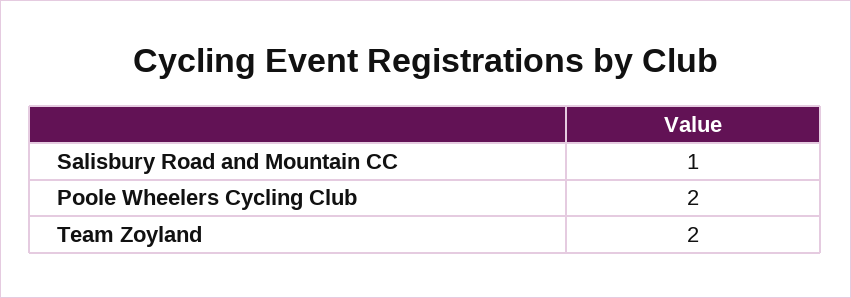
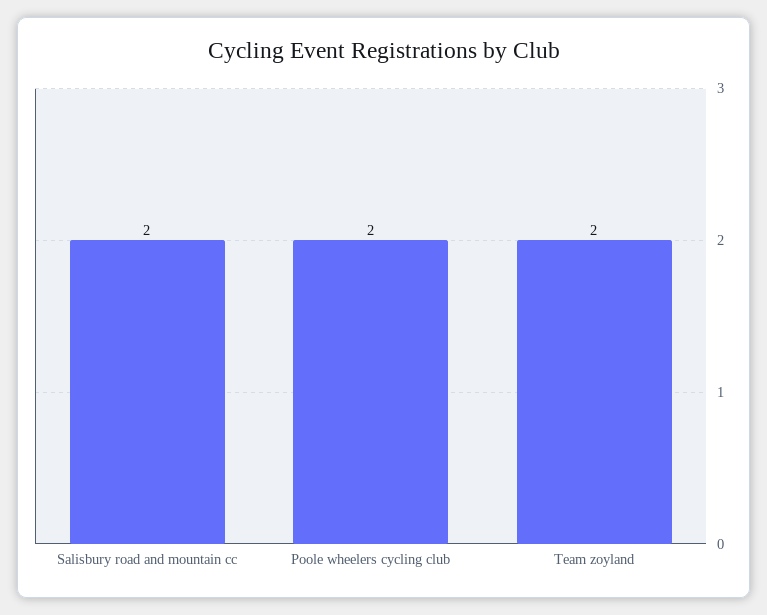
  {
-   "Salisbury Road and Mountain CC": 1,
+   "Salisbury Road and Mountain CC": 2,
    "Poole Wheelers Cycling Club": 2,
    "Team Zoyland": 2
  }

